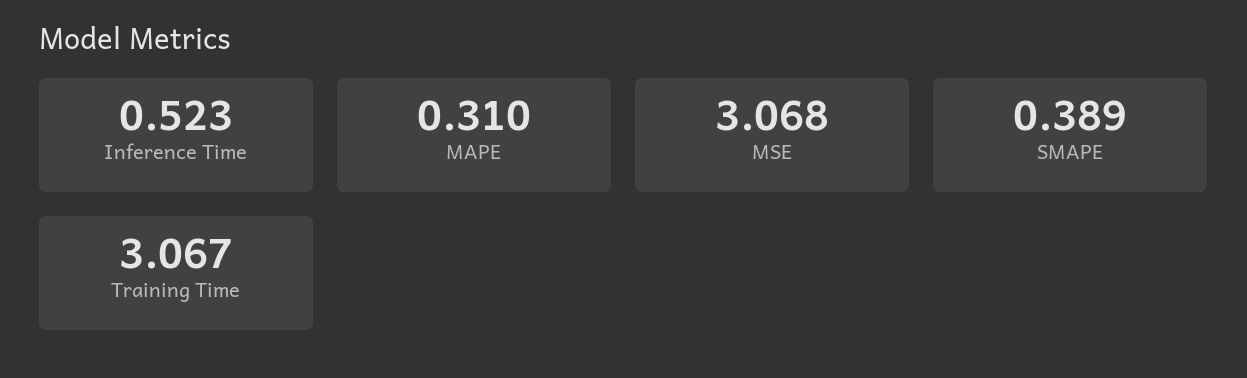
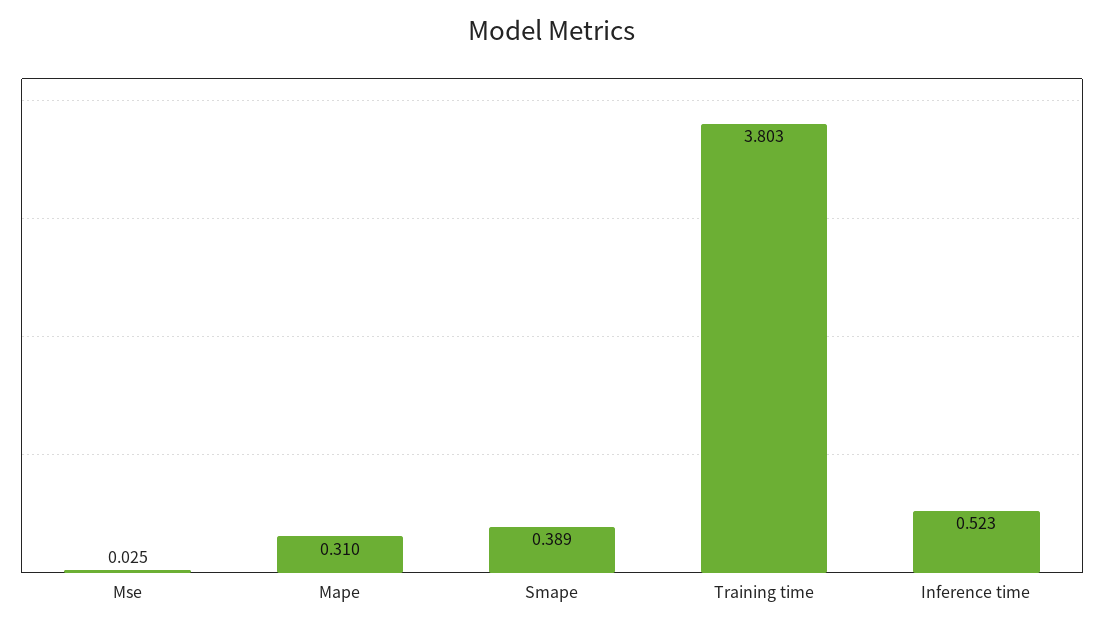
  {
    "Inference Time": 0.523,
    "MAPE": 0.31,
-   "MSE": 3.068,
+   "MSE": 0.025,
    "SMAPE": 0.389,
-   "Training Time": 3.067
+   "Training Time": 3.803
  }

